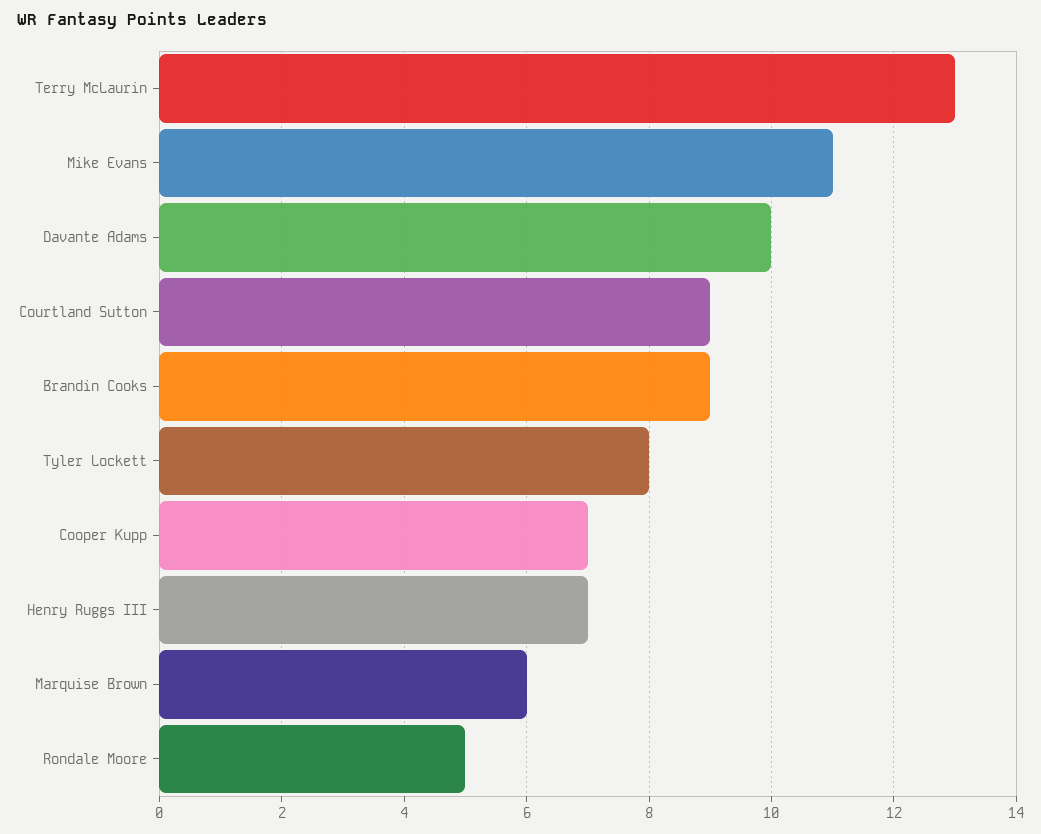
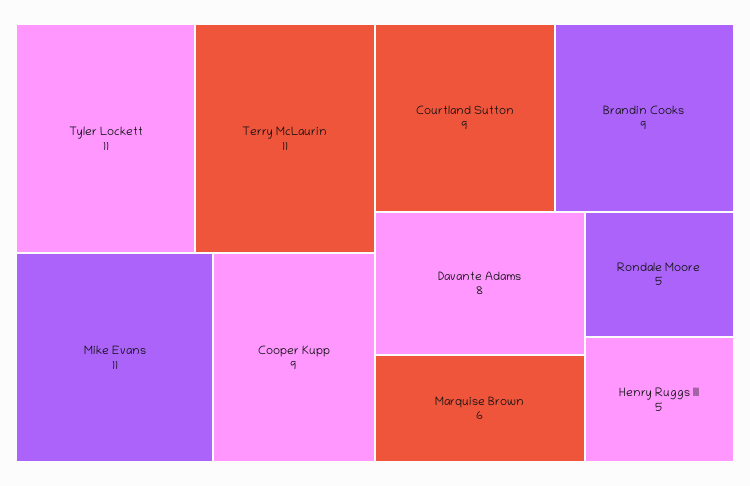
  {
-   "Terry McLaurin": 13,
+   "Terry McLaurin": 11,
    "Mike Evans": 11,
-   "Davante Adams": 10,
+   "Davante Adams": 8,
    "Courtland Sutton": 9,
    "Brandin Cooks": 9,
-   "Tyler Lockett": 8,
+   "Tyler Lockett": 11,
-   "Cooper Kupp": 7,
+   "Cooper Kupp": 9,
-   "Henry Ruggs III": 7,
+   "Henry Ruggs III": 5,
    "Marquise Brown": 6,
    "Rondale Moore": 5
  }

